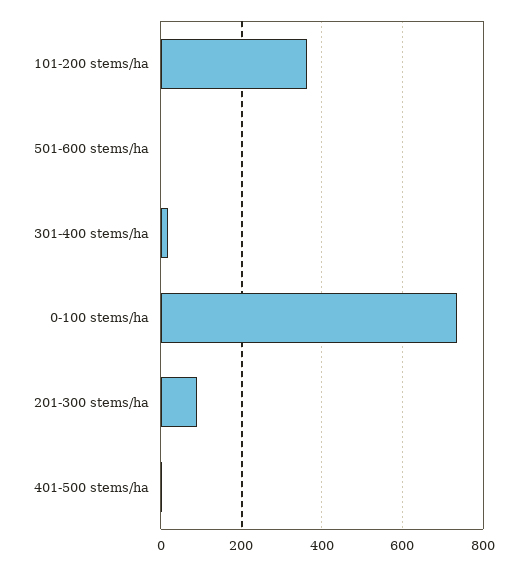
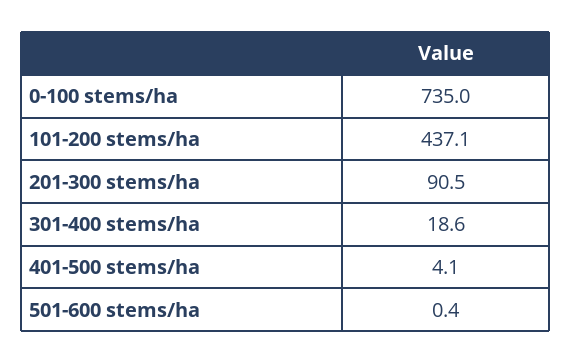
  {
-   "101-200 stems/ha": 360,
+   "101-200 stems/ha": 437.1,
    "501-600 stems/ha": 0.4,
    "301-400 stems/ha": 18.6,
    "0-100 stems/ha": 735,
    "201-300 stems/ha": 90.5,
    "401-500 stems/ha": 4.1
  }

